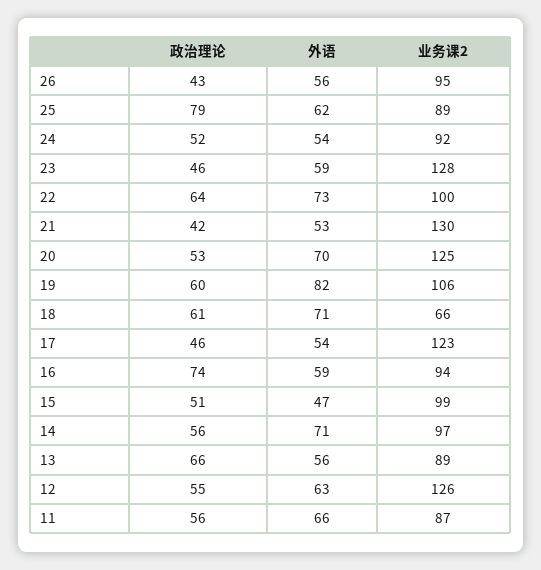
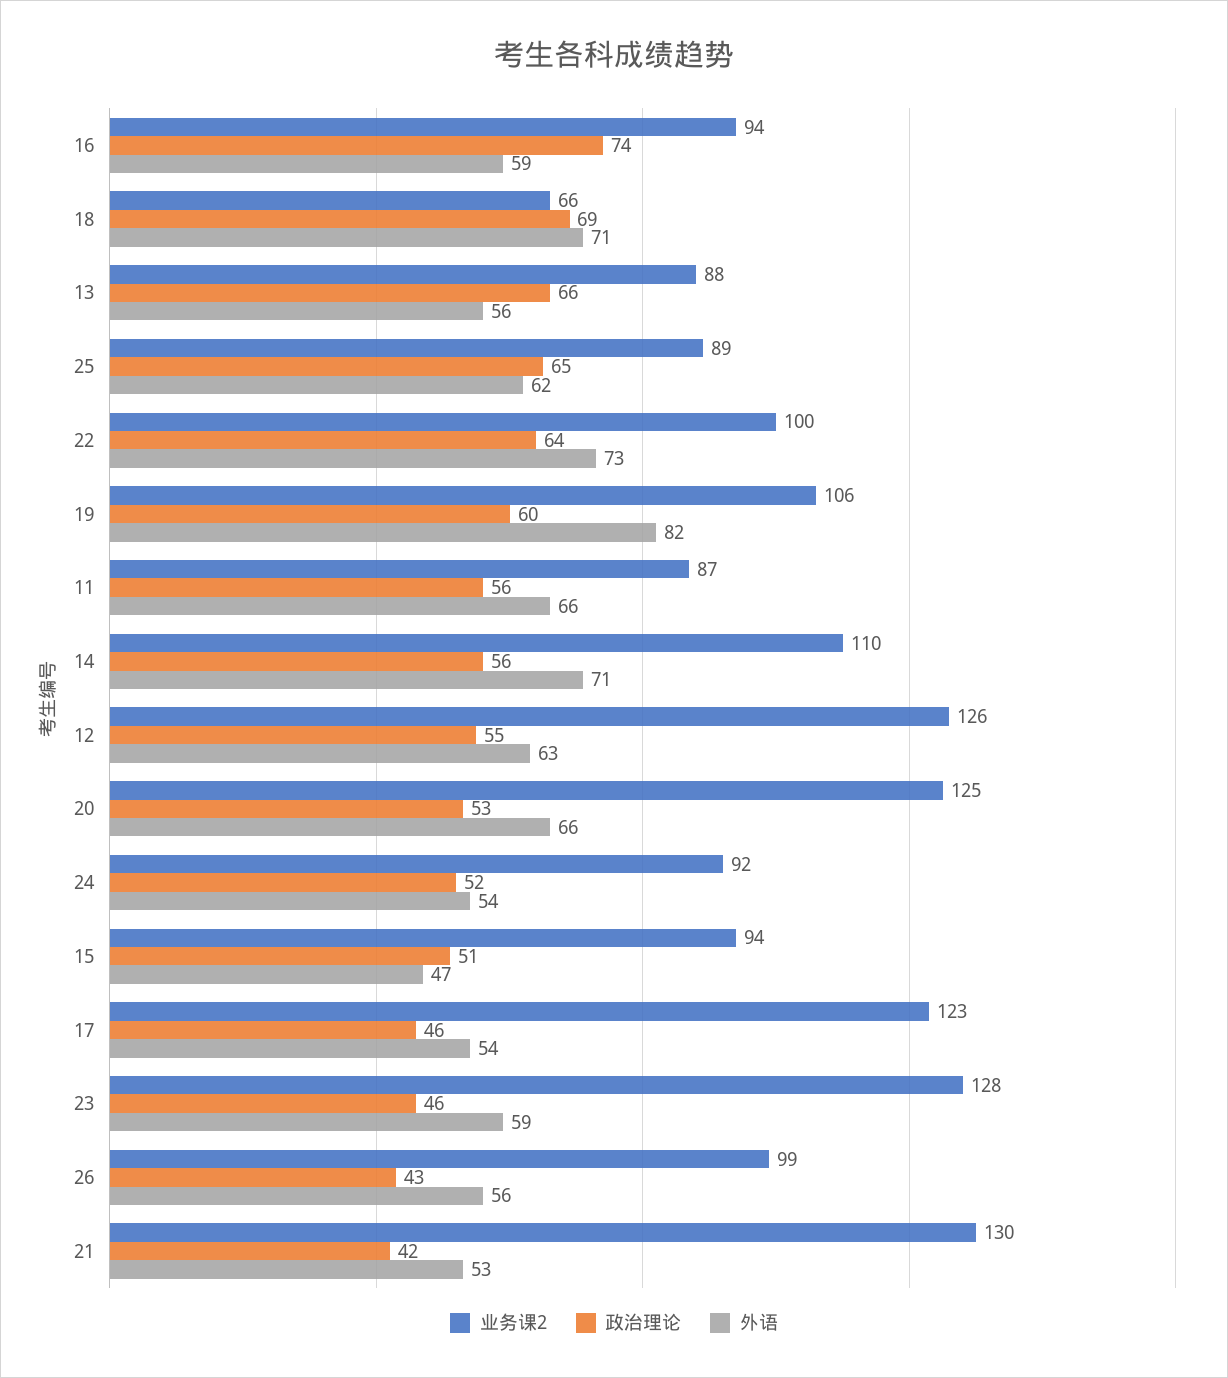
  {
    "政治理论": {
      "26": 43,
-     "25": 79,
+     "25": 65,
      "24": 52,
      "23": 46,
      "22": 64,
      "21": 42,
      "20": 53,
      "19": 60,
-     "18": 61,
+     "18": 69,
      "17": 46,
      "16": 74,
      "15": 51,
      "14": 56,
      "13": 66,
      "12": 55,
      "11": 56
    },
    "外语": {
      "26": 56,
      "25": 62,
      "24": 54,
      "23": 59,
      "22": 73,
      "21": 53,
-     "20": 70,
+     "20": 66,
      "19": 82,
      "18": 71,
      "17": 54,
      "16": 59,
      "15": 47,
      "14": 71,
      "13": 56,
      "12": 63,
      "11": 66
    },
    "业务课2": {
-     "26": 95,
+     "26": 99,
      "25": 89,
      "24": 92,
      "23": 128,
      "22": 100,
      "21": 130,
      "20": 125,
      "19": 106,
      "18": 66,
      "17": 123,
      "16": 94,
-     "15": 99,
+     "15": 94,
-     "14": 97,
+     "14": 110,
-     "13": 89,
+     "13": 88,
      "12": 126,
      "11": 87
    }
  }

